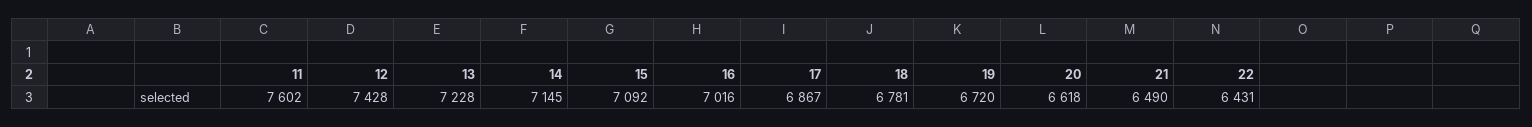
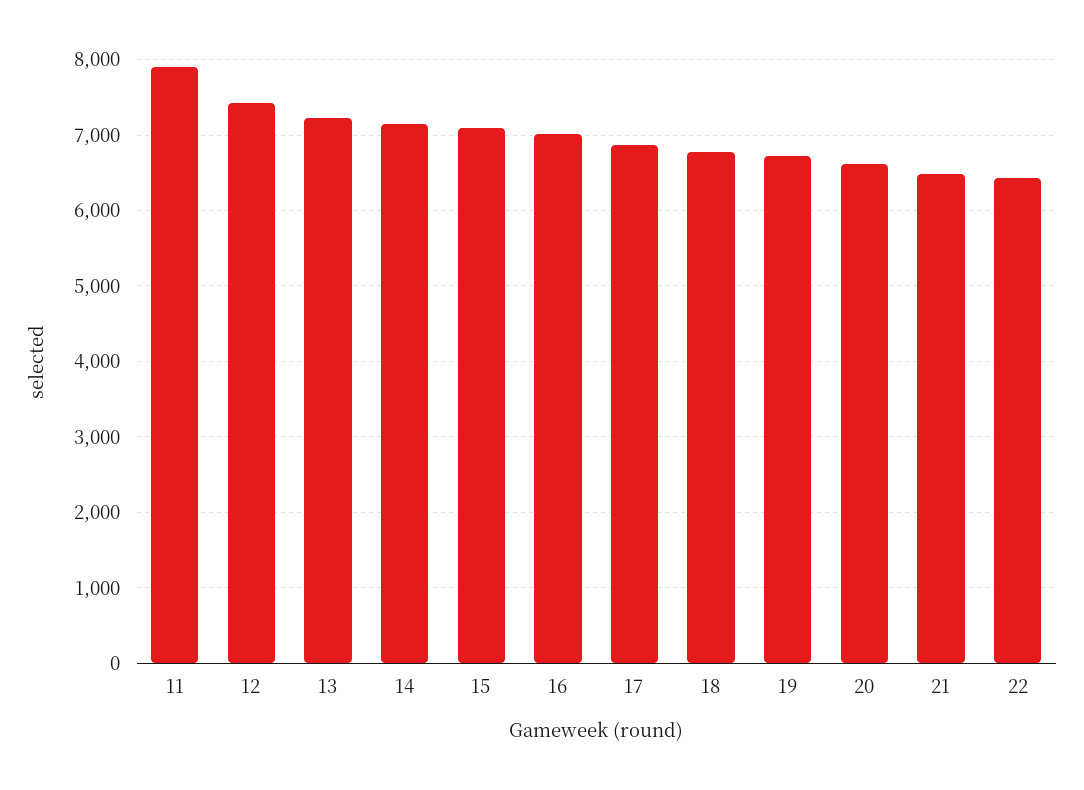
  {
-   "11": 7602,
+   "11": 7900,
    "12": 7428,
    "13": 7228,
    "14": 7145,
    "15": 7092,
    "16": 7016,
    "17": 6867,
    "18": 6781,
    "19": 6720,
    "20": 6618,
    "21": 6490,
    "22": 6431
  }

